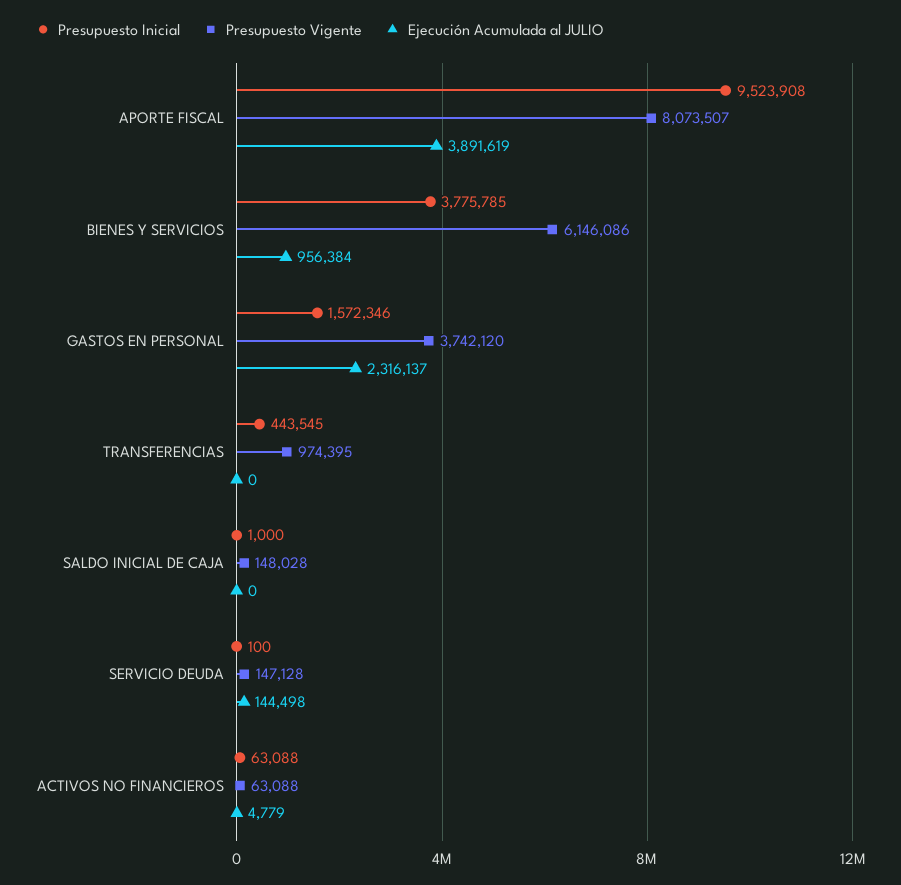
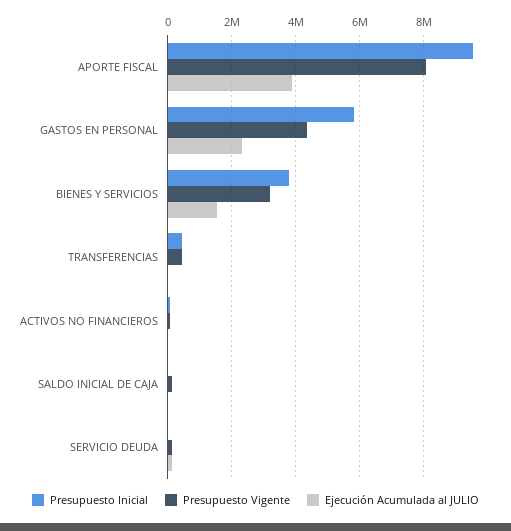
  {
    "Presupuesto Inicial": {
      "APORTE FISCAL": 9523908,
      "BIENES Y SERVICIOS": 3775785,
-     "GASTOS EN PERSONAL": 1572346,
+     "GASTOS EN PERSONAL": 5800000,
      "TRANSFERENCIAS": 443545,
      "SALDO INICIAL DE CAJA": 1000,
      "SERVICIO DEUDA": 100,
      "ACTIVOS NO FINANCIEROS": 63088
    },
    "Presupuesto Vigente": {
      "APORTE FISCAL": 8073507,
-     "BIENES Y SERVICIOS": 6146086,
+     "BIENES Y SERVICIOS": 3200000,
-     "GASTOS EN PERSONAL": 3742120,
+     "GASTOS EN PERSONAL": 4400000,
-     "TRANSFERENCIAS": 974395,
+     "TRANSFERENCIAS": 400000,
      "SALDO INICIAL DE CAJA": 148028,
      "SERVICIO DEUDA": 147128,
      "ACTIVOS NO FINANCIEROS": 63088
    },
    "Ejecución Acumulada al JULIO": {
      "APORTE FISCAL": 3891619,
-     "BIENES Y SERVICIOS": 956384,
+     "BIENES Y SERVICIOS": 1600000,
      "GASTOS EN PERSONAL": 2316137,
      "TRANSFERENCIAS": 0,
      "SALDO INICIAL DE CAJA": 0,
      "SERVICIO DEUDA": 144498,
      "ACTIVOS NO FINANCIEROS": 4779
    }
  }

